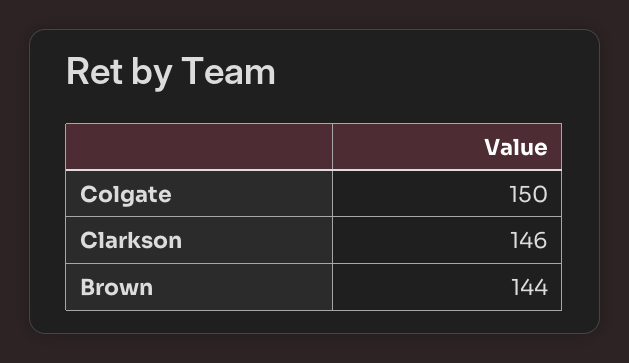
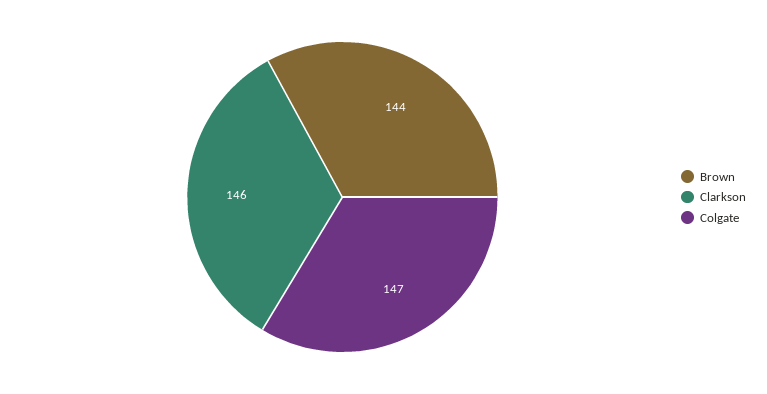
  {
-   "Colgate": 150,
+   "Colgate": 147,
    "Clarkson": 146,
    "Brown": 144
  }

